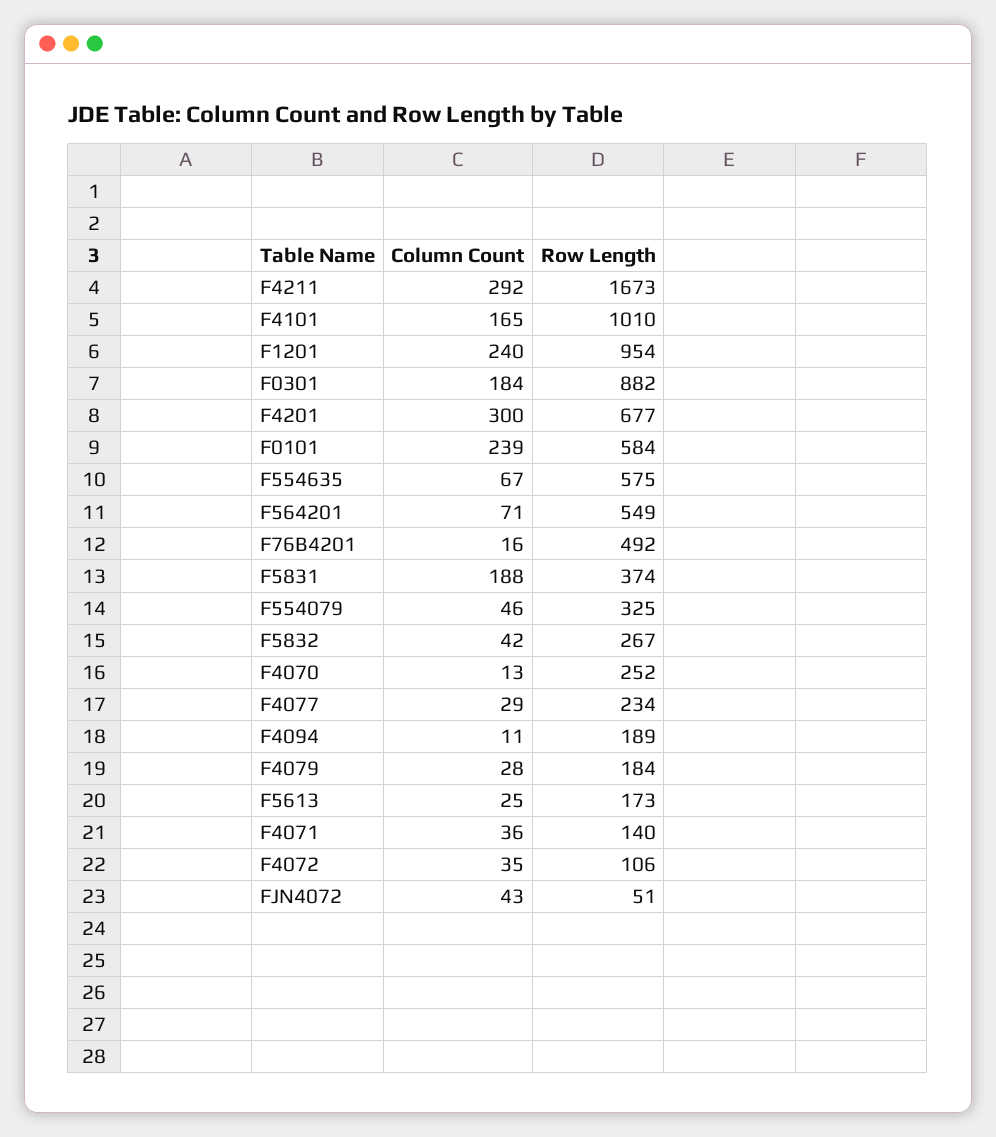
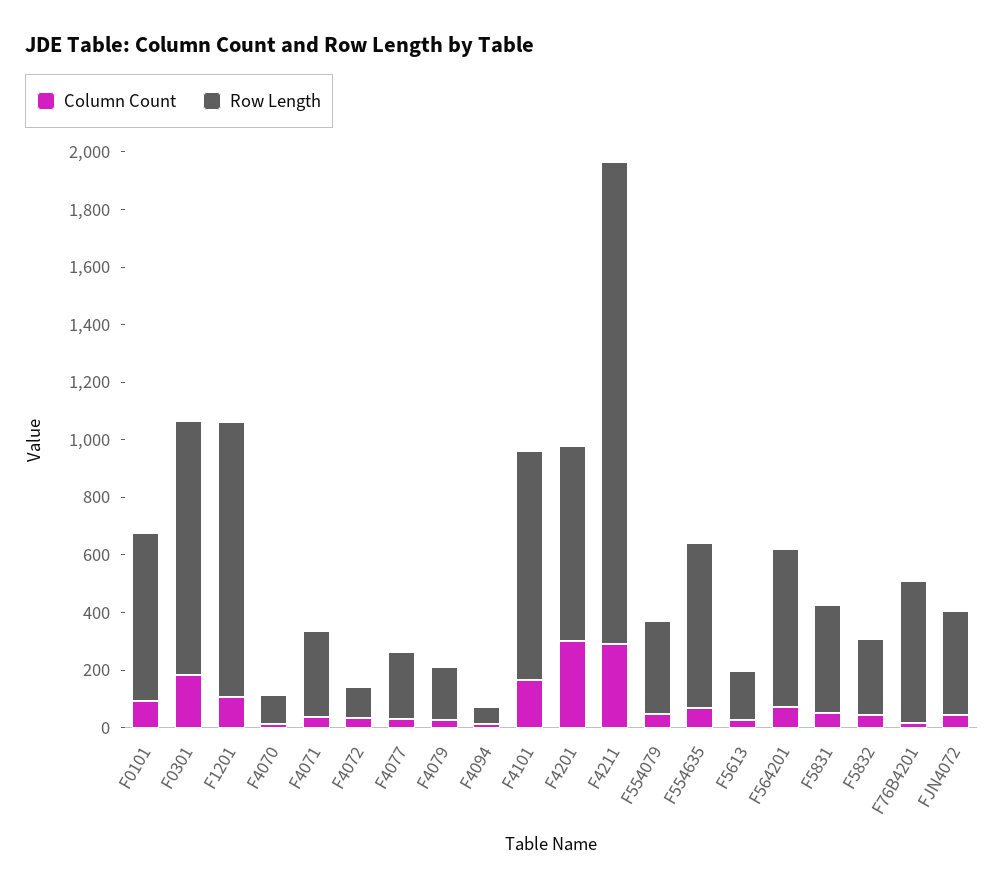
  {
    "Column Count": {
      "F4211": 292,
      "F4101": 165,
-     "F1201": 240,
+     "F1201": 100,
      "F0301": 184,
      "F4201": 300,
-     "F0101": 239,
+     "F0101": 100,
      "F554635": 67,
      "F564201": 71,
      "F76B4201": 16,
-     "F5831": 188,
+     "F5831": 50,
      "F554079": 46,
      "F5832": 42,
      "F4070": 13,
      "F4077": 29,
      "F4094": 11,
      "F4079": 28,
      "F5613": 25,
      "F4071": 36,
      "F4072": 35,
      "FJN4072": 43
    },
    "Row Length": {
      "F4211": 1673,
-     "F4101": 1010,
+     "F4101": 800,
      "F1201": 954,
      "F0301": 882,
      "F4201": 677,
      "F0101": 584,
      "F554635": 575,
      "F564201": 549,
      "F76B4201": 492,
      "F5831": 374,
      "F554079": 325,
      "F5832": 267,
-     "F4070": 252,
+     "F4070": 100,
      "F4077": 234,
-     "F4094": 189,
+     "F4094": 50,
      "F4079": 184,
      "F5613": 173,
-     "F4071": 140,
+     "F4071": 300,
      "F4072": 106,
-     "FJN4072": 51
+     "FJN4072": 350
    }
  }

